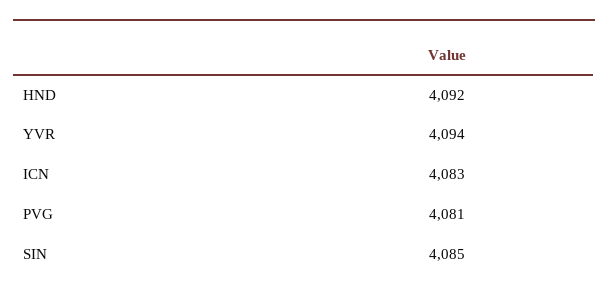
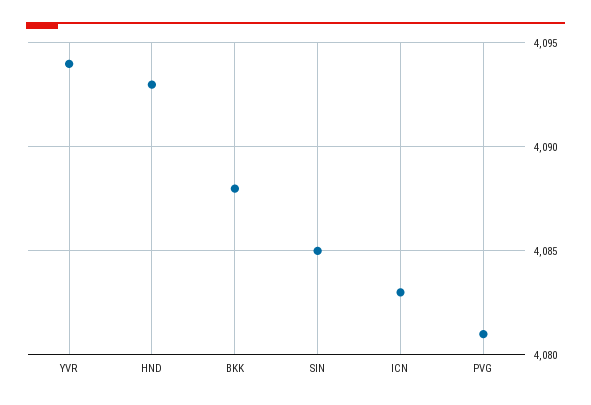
  {
-   "HND": 4092,
+   "HND": 4093,
    "YVR": 4094,
    "ICN": 4083,
    "PVG": 4081,
-   "SIN": 4085
+   "SIN": 4085,
+   "BKK": 4088
  }

